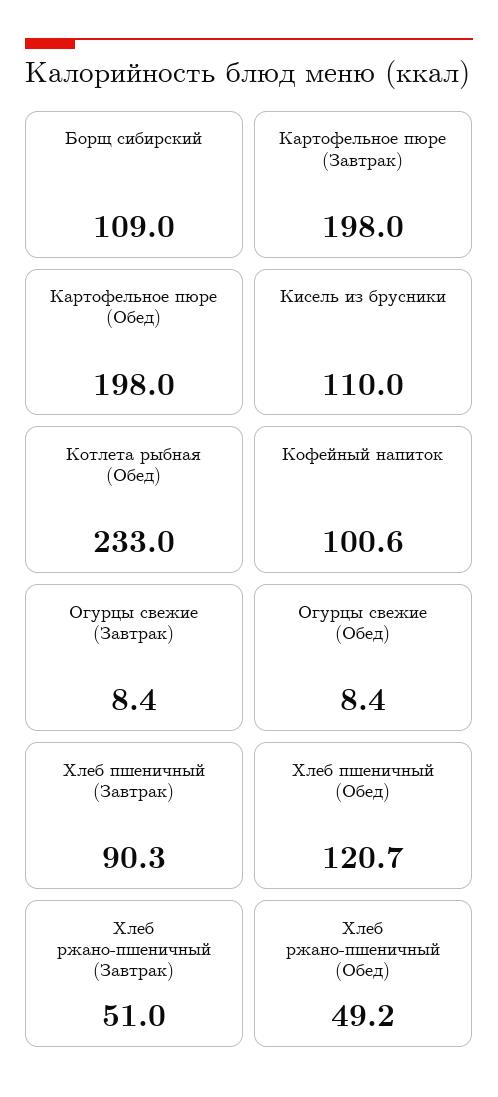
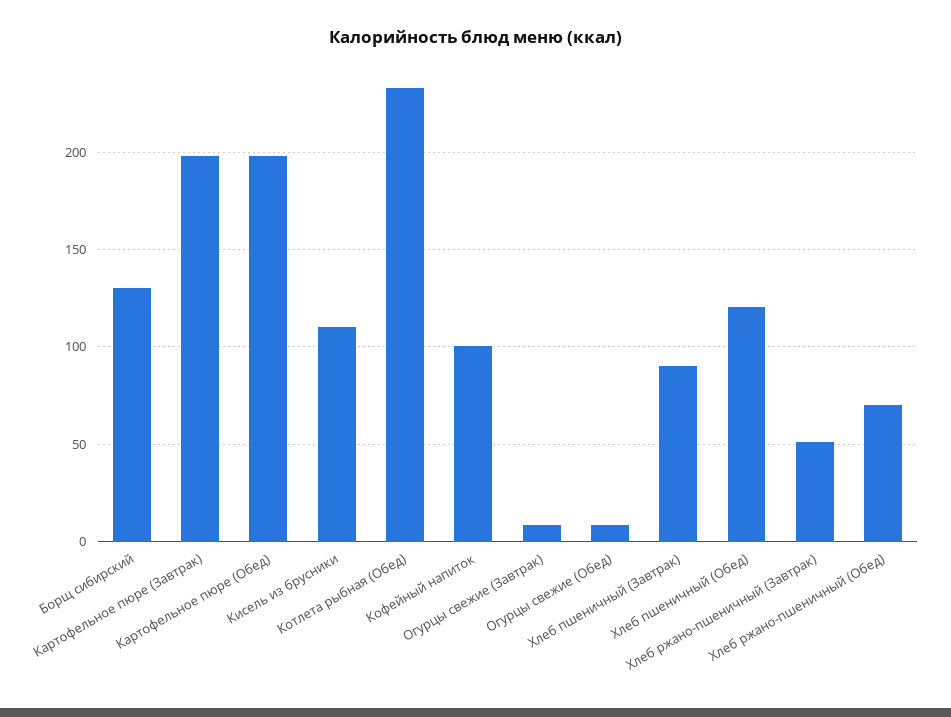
  {
-   "Борщ сибирский": 109,
+   "Борщ сибирский": 130,
    "Картофельное пюре (Завтрак)": 198,
    "Картофельное пюре (Обед)": 198,
    "Кисель из брусники": 110,
    "Котлета рыбная (Обед)": 233,
    "Кофейный напиток": 100.6,
    "Огурцы свежие (Завтрак)": 8.4,
    "Огурцы свежие (Обед)": 8.4,
    "Хлеб пшеничный (Завтрак)": 90.3,
    "Хлеб пшеничный (Обед)": 120.7,
    "Хлеб ржано-пшеничный (Завтрак)": 51,
-   "Хлеб ржано-пшеничный (Обед)": 49.2
+   "Хлеб ржано-пшеничный (Обед)": 70
  }

